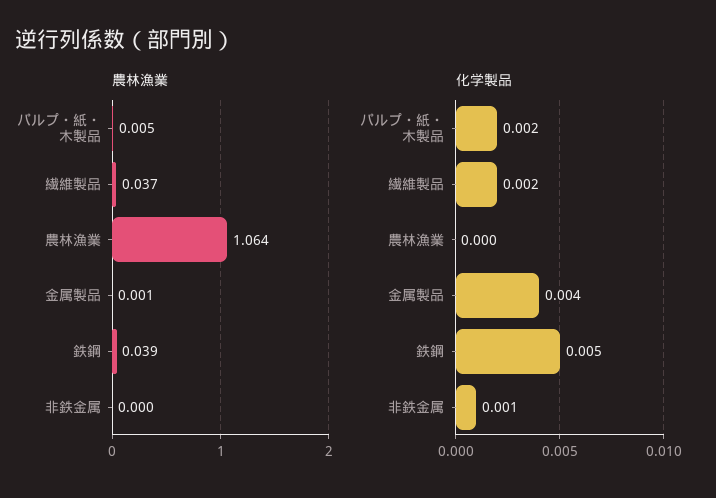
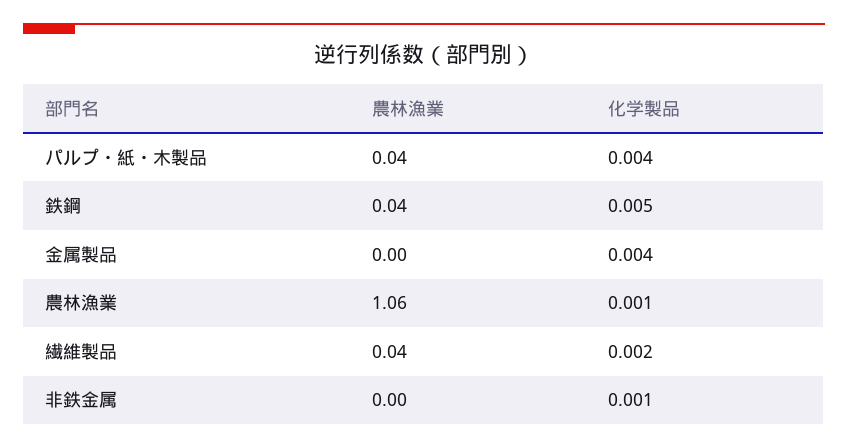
  {
    "農林漁業": {
-     "パルプ・紙・木製品": 0.005,
+     "パルプ・紙・木製品": 0.04,
      "繊維製品": 0.037,
      "農林漁業": 1.064,
      "金属製品": 0.001,
      "鉄鋼": 0.039,
      "非鉄金属": 0
    },
    "化学製品": {
-     "パルプ・紙・木製品": 0.002,
+     "パルプ・紙・木製品": 0.004,
      "繊維製品": 0.002,
-     "農林漁業": 0,
+     "農林漁業": 0.001,
      "金属製品": 0.004,
      "鉄鋼": 0.005,
      "非鉄金属": 0.001
    }
  }

